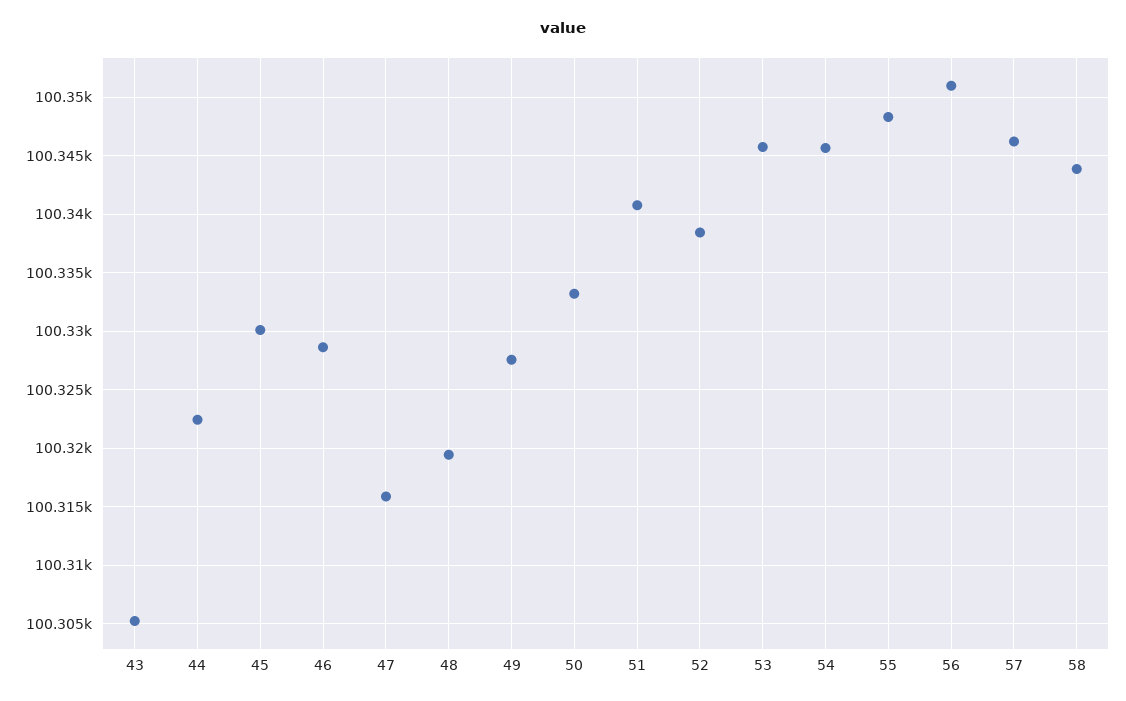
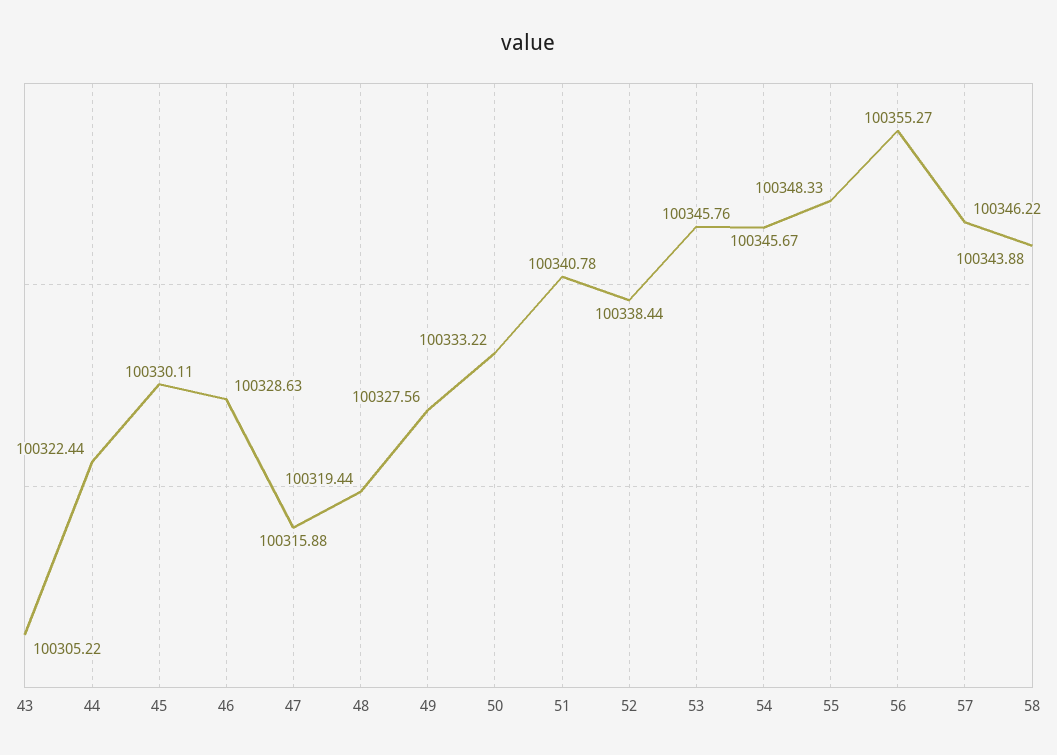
  {
    "43": 100305.22,
    "44": 100322.44,
    "45": 100330.11,
    "46": 100328.63,
    "47": 100315.88,
    "48": 100319.44,
    "49": 100327.56,
    "50": 100333.22,
    "51": 100340.78,
    "52": 100338.44,
    "53": 100345.76,
    "54": 100345.67,
    "55": 100348.33,
-   "56": 100351,
+   "56": 100355.27,
    "57": 100346.22,
    "58": 100343.88
  }

